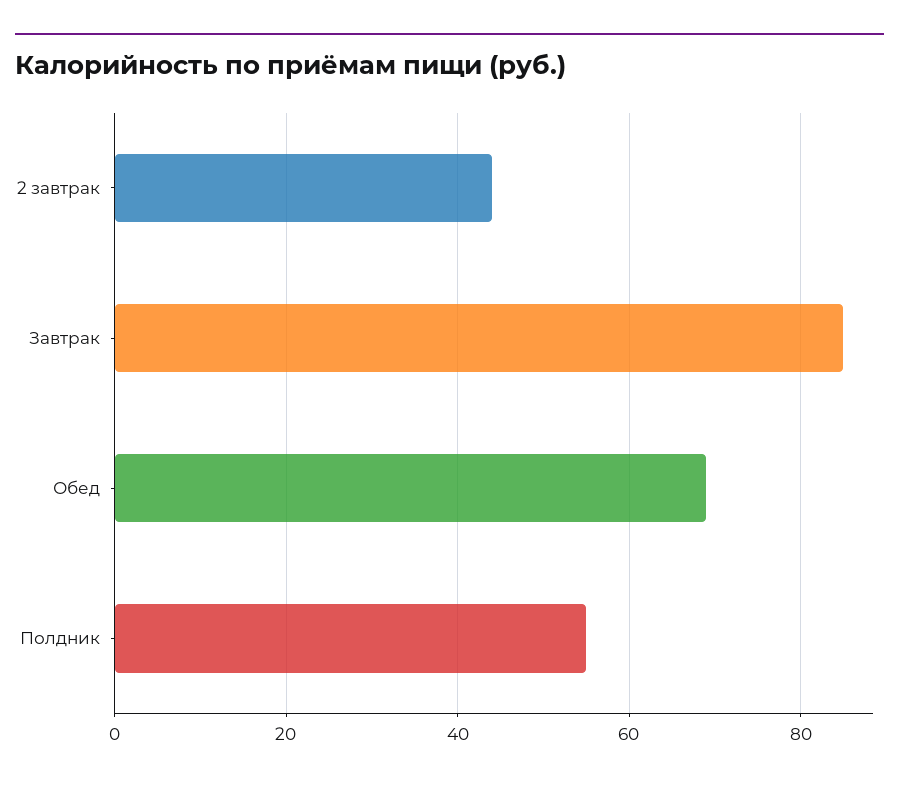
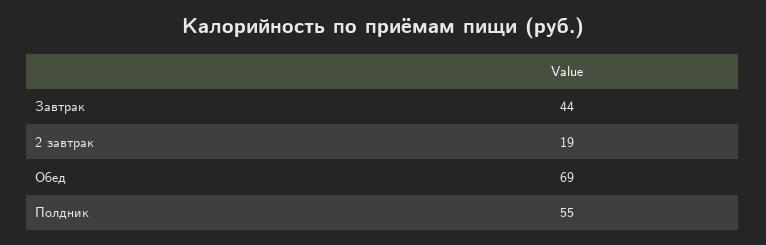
  {
-   "2 завтрак": 45,
+   "2 завтрак": 19,
-   "Завтрак": 85,
+   "Завтрак": 44,
    "Обед": 69,
    "Полдник": 55
  }

